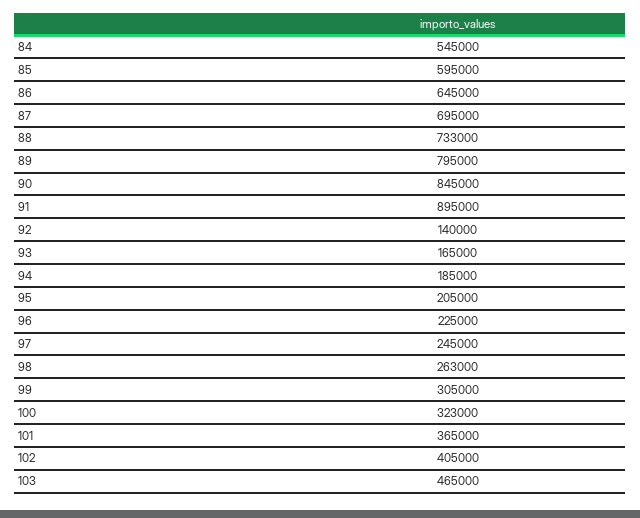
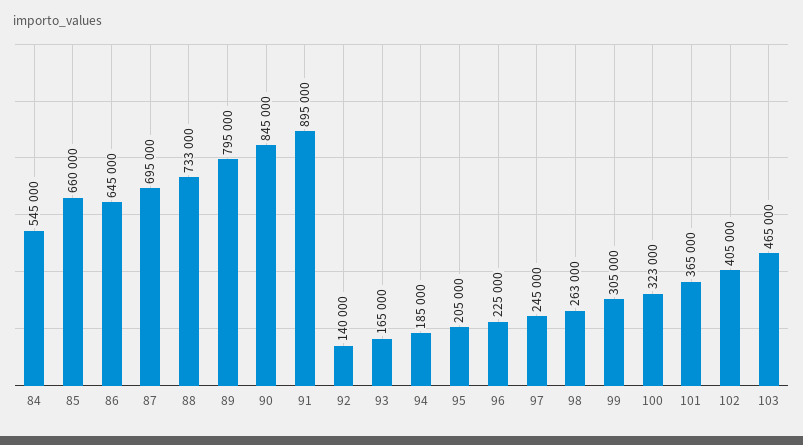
  {
    "84": 545000,
-   "85": 595000,
+   "85": 660000,
    "86": 645000,
    "87": 695000,
    "88": 733000,
    "89": 795000,
    "90": 845000,
    "91": 895000,
    "92": 140000,
    "93": 165000,
    "94": 185000,
    "95": 205000,
    "96": 225000,
    "97": 245000,
    "98": 263000,
    "99": 305000,
    "100": 323000,
    "101": 365000,
    "102": 405000,
    "103": 465000
  }

